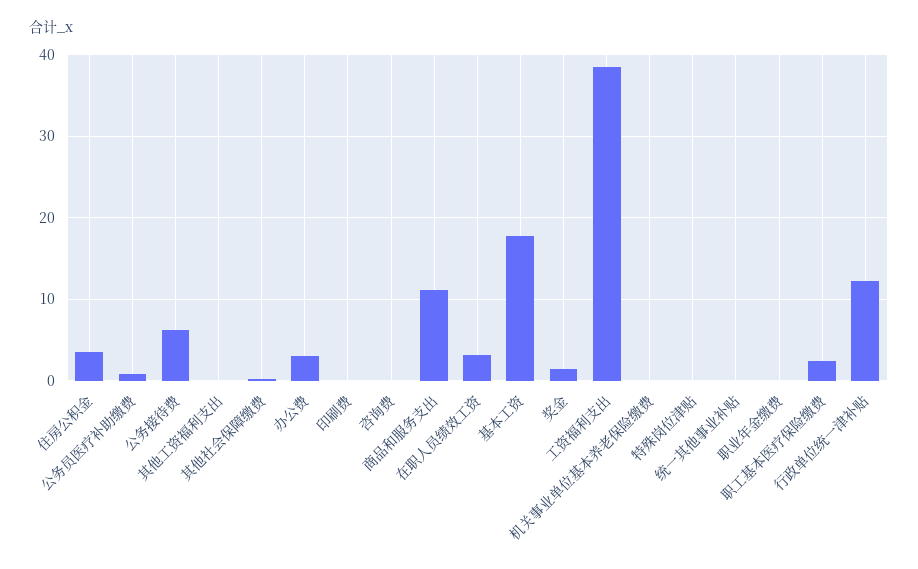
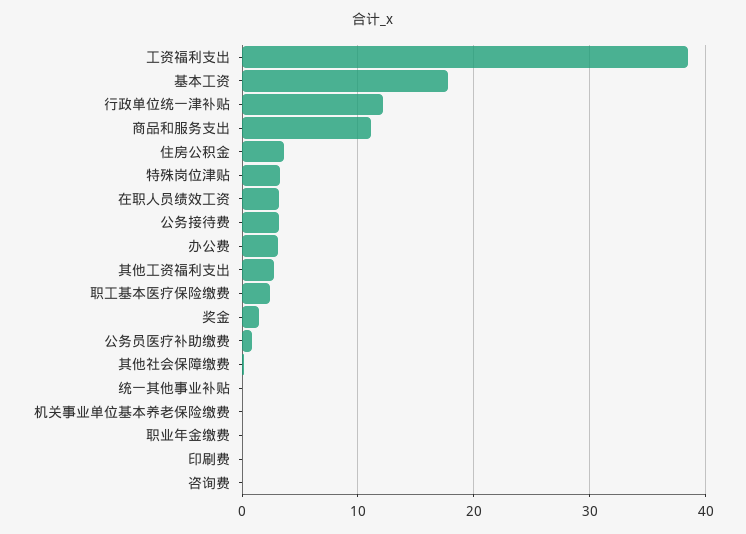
  {
    "住房公积金": 4,
    "公务员医疗补助缴费": 1,
-   "公务接待费": 6,
+   "公务接待费": 3,
-   "其他工资福利支出": 0,
+   "其他工资福利支出": 3,
    "其他社会保障缴费": 0,
    "办公费": 3,
    "印刷费": 0,
    "咨询费": 0,
    "商品和服务支出": 11,
    "在职人员绩效工资": 3,
    "基本工资": 18,
    "奖金": 1,
    "工资福利支出": 39,
    "机关事业单位基本养老保险缴费": 0,
-   "特殊岗位津贴": 0,
+   "特殊岗位津贴": 3,
    "统一其他事业补贴": 0,
    "职业年金缴费": 0,
    "职工基本医疗保险缴费": 2,
    "行政单位统一津补贴": 12
  }

